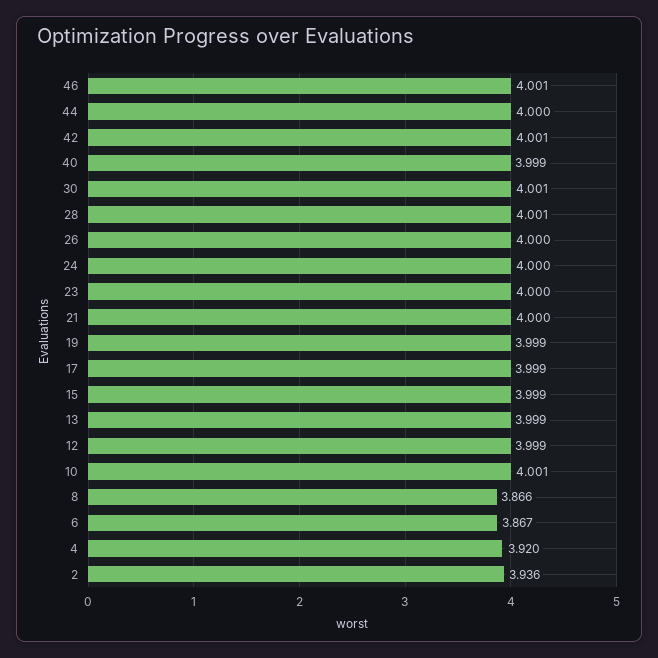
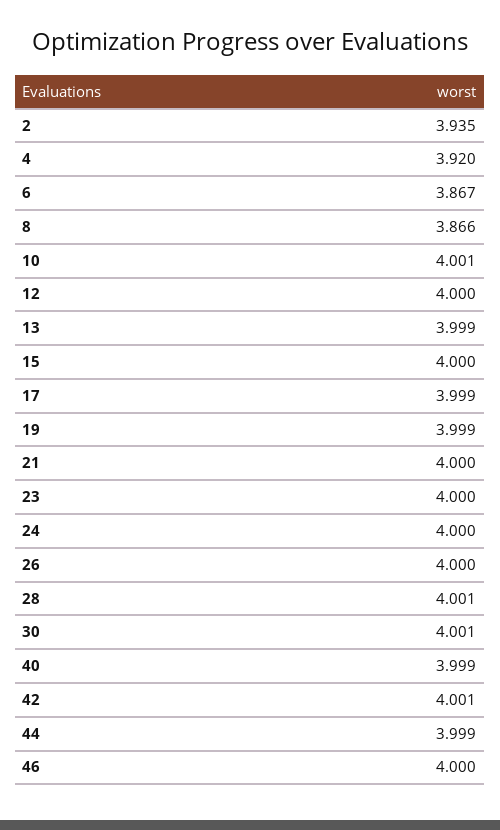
  {
-   "46": 4.001,
+   "46": 4,
-   "44": 4,
+   "44": 3.999,
    "42": 4.001,
    "40": 3.999,
    "30": 4.001,
    "28": 4.001,
    "26": 4,
    "24": 4,
    "23": 4,
    "21": 4,
    "19": 3.999,
    "17": 3.999,
-   "15": 3.999,
+   "15": 4,
    "13": 3.999,
-   "12": 3.999,
+   "12": 4,
    "10": 4.001,
    "8": 3.866,
    "6": 3.867,
    "4": 3.92,
-   "2": 3.936
+   "2": 3.935
  }

